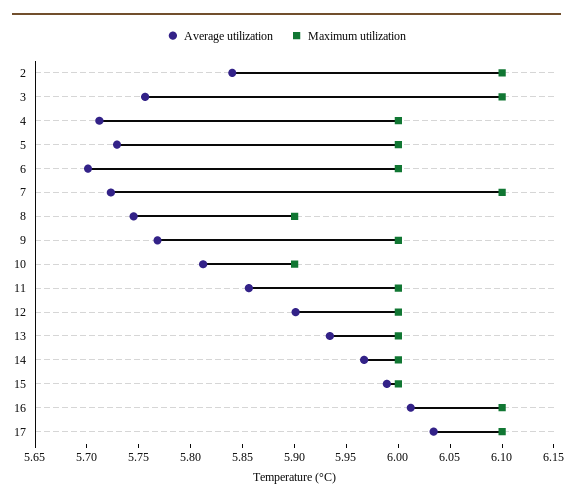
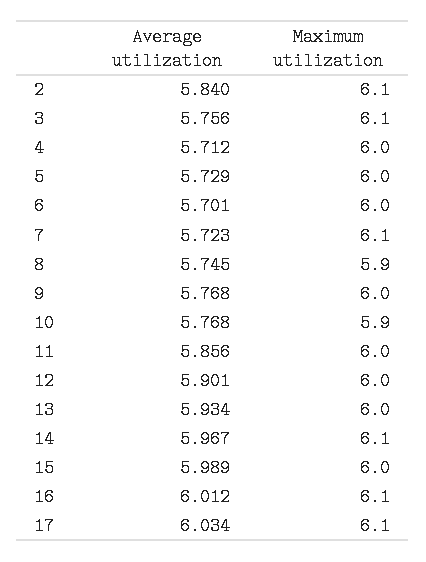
  {
    "Average utilization": {
      "2": 5.84,
      "3": 5.756,
      "4": 5.712,
      "5": 5.729,
      "6": 5.701,
      "7": 5.723,
      "8": 5.745,
      "9": 5.768,
-     "10": 5.81,
+     "10": 5.768,
      "11": 5.856,
      "12": 5.901,
      "13": 5.934,
      "14": 5.967,
      "15": 5.989,
      "16": 6.012,
      "17": 6.034
    },
    "Maximum utilization": {
      "2": 6.1,
      "3": 6.1,
      "4": 6,
      "5": 6,
      "6": 6,
      "7": 6.1,
      "8": 5.9,
      "9": 6,
      "10": 5.9,
      "11": 6,
      "12": 6,
      "13": 6,
-     "14": 6,
+     "14": 6.1,
      "15": 6,
      "16": 6.1,
      "17": 6.1
    }
  }

